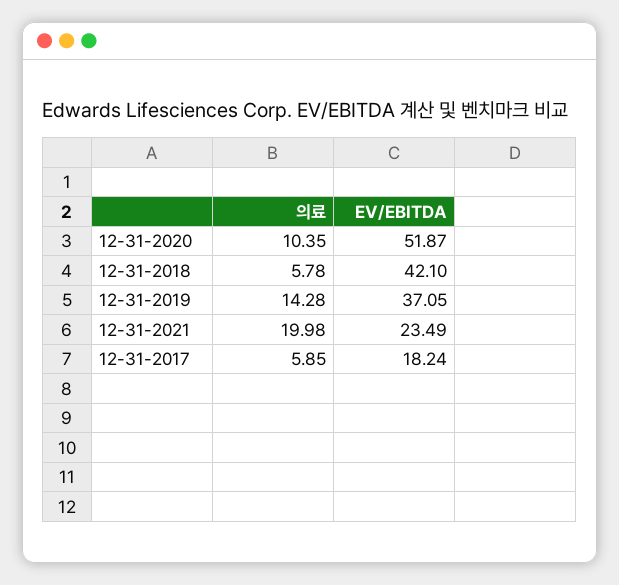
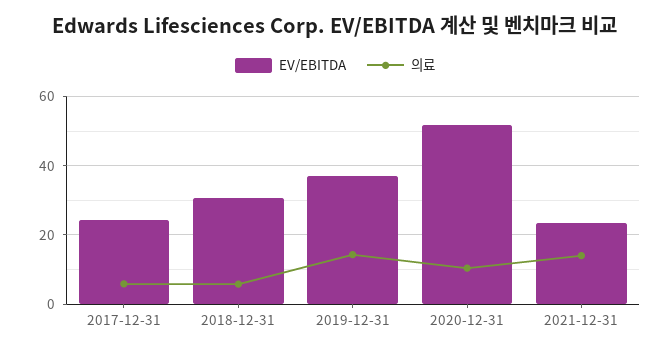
  {
    "의료": {
      "12-31-2020": 10.35,
      "12-31-2018": 5.78,
      "12-31-2019": 14.28,
-     "12-31-2021": 19.98,
+     "12-31-2021": 14,
      "12-31-2017": 5.85
    },
    "EV/EBITDA": {
      "12-31-2020": 51.87,
-     "12-31-2018": 42.1,
+     "12-31-2018": 30,
      "12-31-2019": 37.05,
      "12-31-2021": 23.49,
-     "12-31-2017": 18.24
+     "12-31-2017": 24
    }
  }

